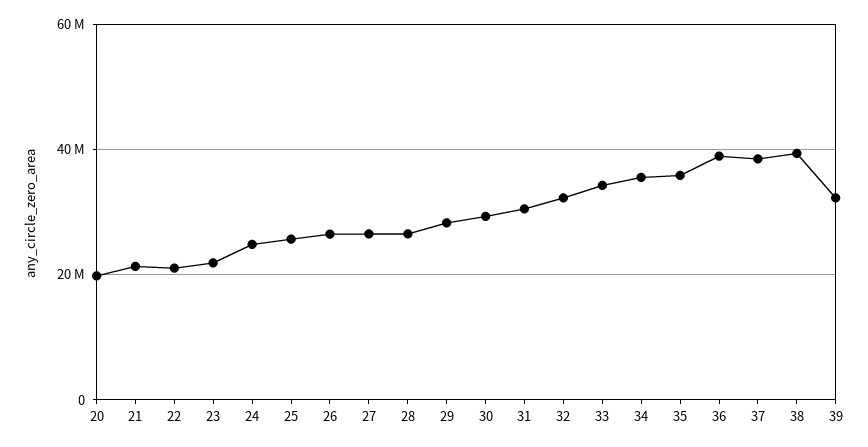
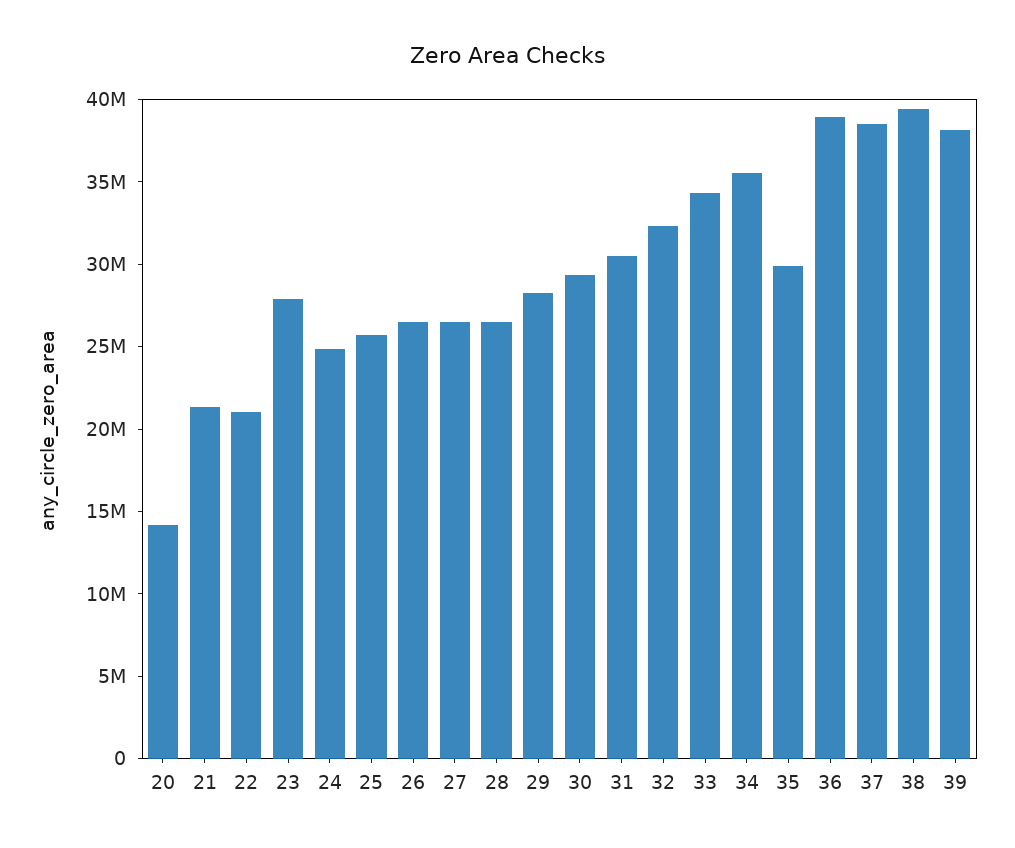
  {
-   "20": 20000000,
+   "20": 14000000,
    "21": 21000000,
    "22": 21000000,
-   "23": 22000000,
+   "23": 28000000,
    "24": 25000000,
    "25": 26000000,
    "26": 26000000,
    "27": 27000000,
    "28": 27000000,
    "29": 28000000,
    "30": 29000000,
    "31": 31000000,
    "32": 32000000,
    "33": 34000000,
    "34": 36000000,
-   "35": 36000000,
+   "35": 30000000,
    "36": 39000000,
    "37": 39000000,
    "38": 39000000,
-   "39": 32000000
+   "39": 38000000
  }

